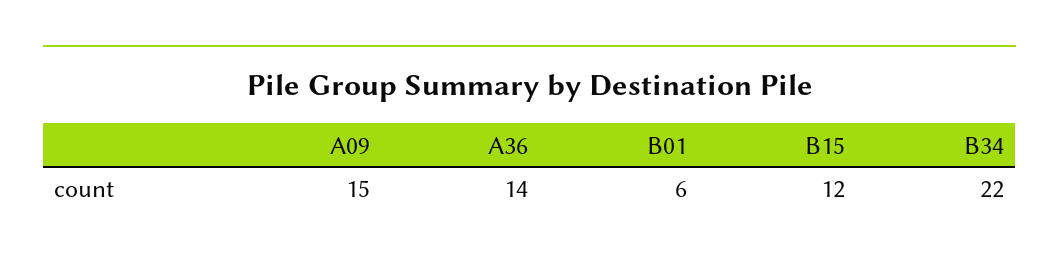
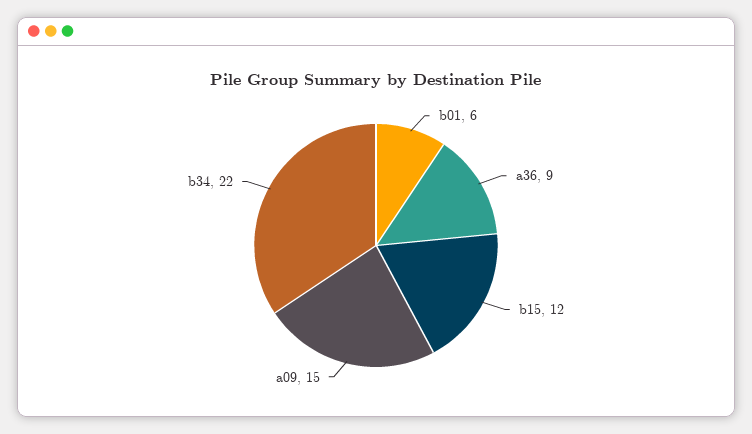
  {
    "A09": 15,
-   "A36": 14,
+   "A36": 9,
    "B01": 6,
    "B15": 12,
    "B34": 22
  }

